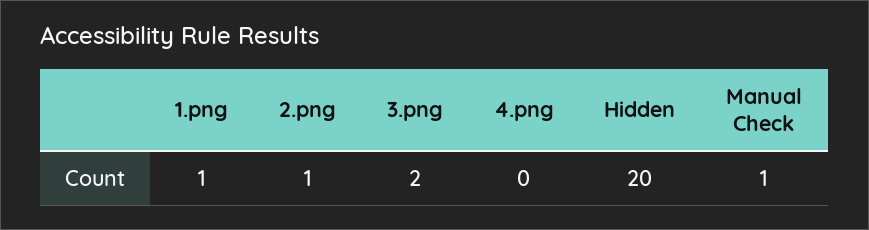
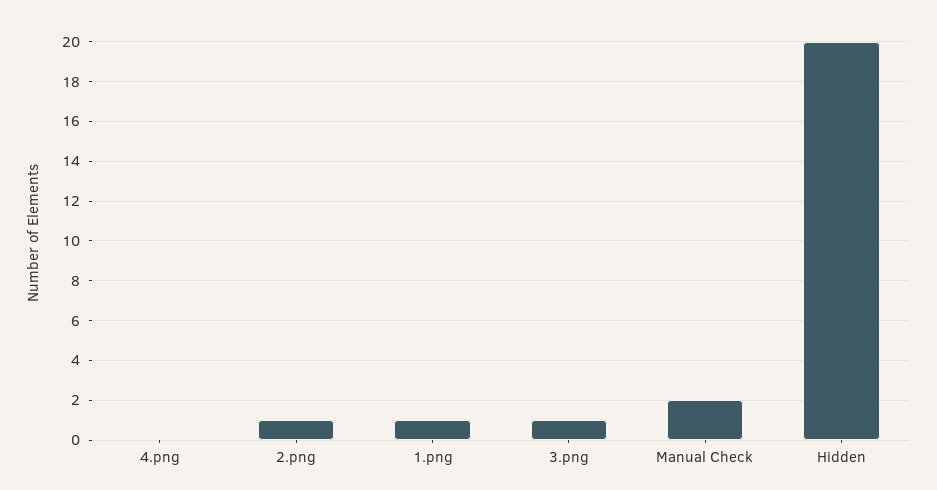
  {
    "1.png": 1,
    "2.png": 1,
-   "3.png": 2,
+   "3.png": 1,
    "4.png": 0,
    "Hidden": 20,
-   "Manual Check": 1
+   "Manual Check": 2
  }

